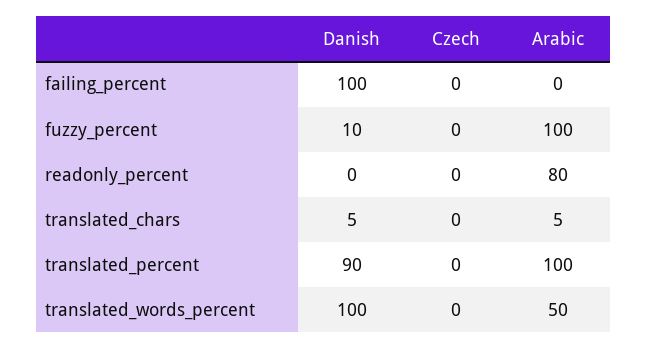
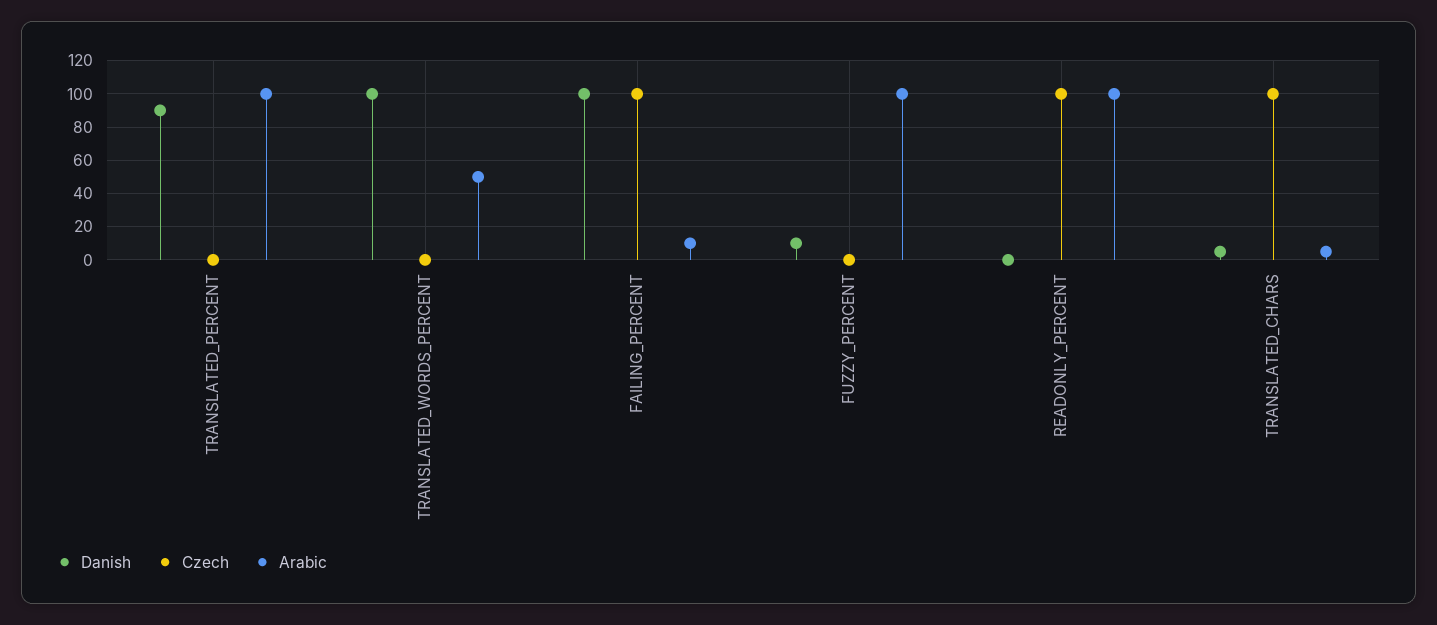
  {
    "Danish": {
      "failing_percent": 100,
      "fuzzy_percent": 10,
      "readonly_percent": 0,
      "translated_chars": 5,
      "translated_percent": 90,
      "translated_words_percent": 100
    },
    "Czech": {
-     "failing_percent": 0,
+     "failing_percent": 100,
      "fuzzy_percent": 0,
-     "readonly_percent": 0,
+     "readonly_percent": 100,
-     "translated_chars": 0,
+     "translated_chars": 100,
      "translated_percent": 0,
      "translated_words_percent": 0
    },
    "Arabic": {
-     "failing_percent": 0,
+     "failing_percent": 10,
      "fuzzy_percent": 100,
-     "readonly_percent": 80,
+     "readonly_percent": 100,
      "translated_chars": 5,
      "translated_percent": 100,
      "translated_words_percent": 50
    }
  }

